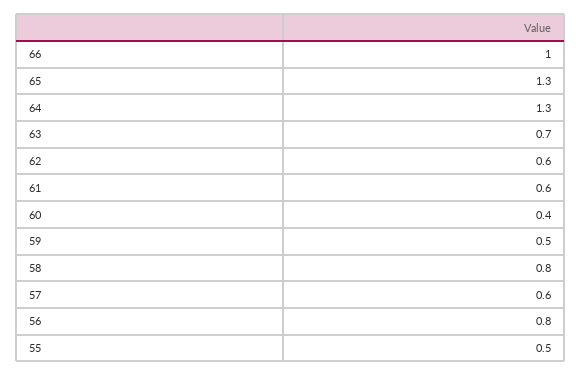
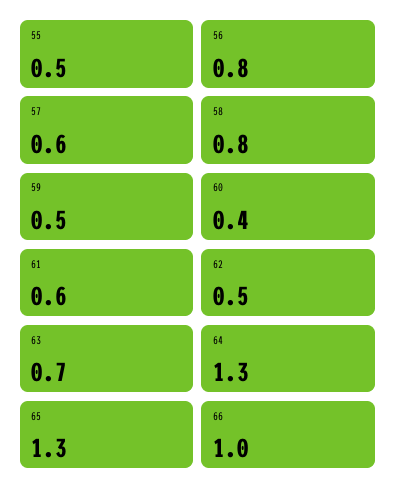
  {
    "66": 1,
    "65": 1.3,
    "64": 1.3,
    "63": 0.7,
-   "62": 0.6,
+   "62": 0.5,
    "61": 0.6,
    "60": 0.4,
    "59": 0.5,
    "58": 0.8,
    "57": 0.6,
    "56": 0.8,
    "55": 0.5
  }

